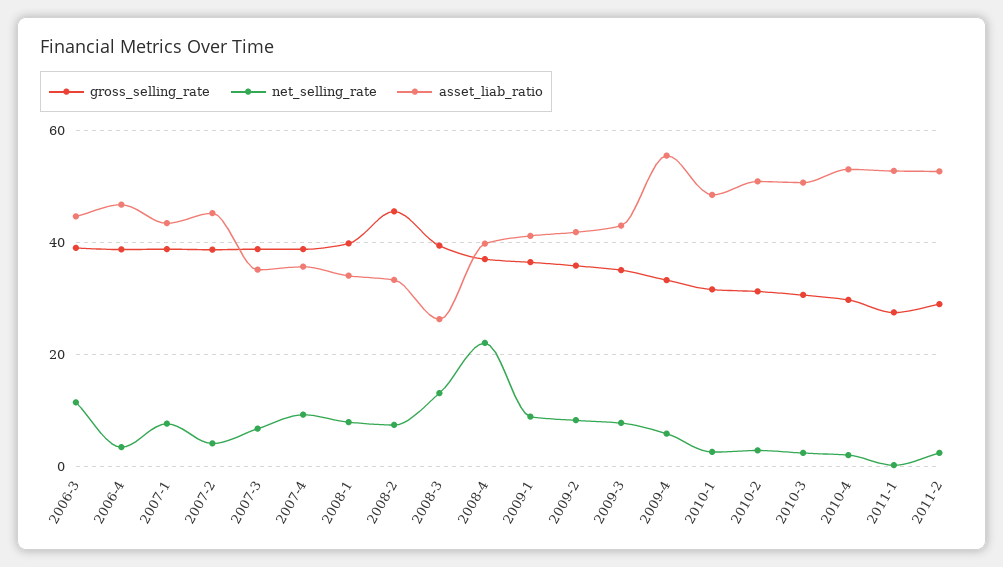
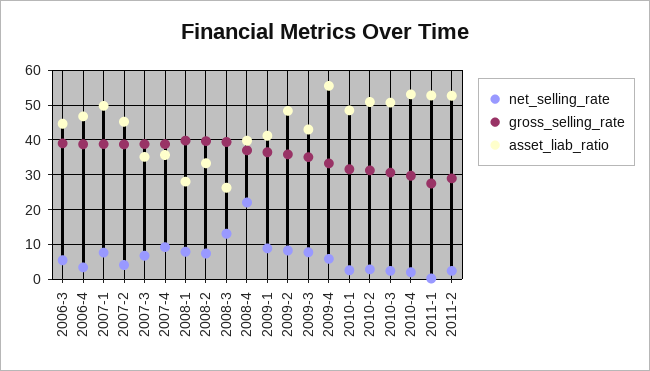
  {
    "gross_selling_rate": {
      "2006-3": 40,
      "2006-4": 38,
      "2007-1": 38,
      "2007-2": 38,
      "2007-3": 38,
      "2007-4": 38,
      "2008-1": 40,
-     "2008-2": 46,
+     "2008-2": 40,
      "2008-3": 40,
      "2008-4": 38,
      "2009-1": 36,
      "2009-2": 36,
      "2009-3": 36,
      "2009-4": 34,
      "2010-1": 32,
      "2010-2": 32,
      "2010-3": 30,
      "2010-4": 30,
      "2011-1": 28,
      "2011-2": 30
    },
    "net_selling_rate": {
-     "2006-3": 12,
+     "2006-3": 6,
      "2006-4": 4,
      "2007-1": 8,
      "2007-2": 4,
      "2007-3": 6,
      "2007-4": 10,
      "2008-1": 8,
      "2008-2": 8,
      "2008-3": 14,
      "2008-4": 22,
      "2009-1": 8,
      "2009-2": 8,
      "2009-3": 8,
      "2009-4": 6,
      "2010-1": 2,
      "2010-2": 2,
      "2010-3": 2,
      "2010-4": 2,
      "2011-1": 0,
      "2011-2": 2
    },
    "asset_liab_ratio": {
      "2006-3": 44,
      "2006-4": 46,
-     "2007-1": 44,
+     "2007-1": 50,
      "2007-2": 46,
      "2007-3": 36,
      "2007-4": 36,
-     "2008-1": 34,
+     "2008-1": 28,
      "2008-2": 34,
      "2008-3": 26,
      "2008-4": 40,
      "2009-1": 42,
-     "2009-2": 42,
+     "2009-2": 48,
      "2009-3": 44,
      "2009-4": 56,
      "2010-1": 48,
      "2010-2": 50,
      "2010-3": 50,
      "2010-4": 54,
      "2011-1": 52,
      "2011-2": 52
    }
  }

